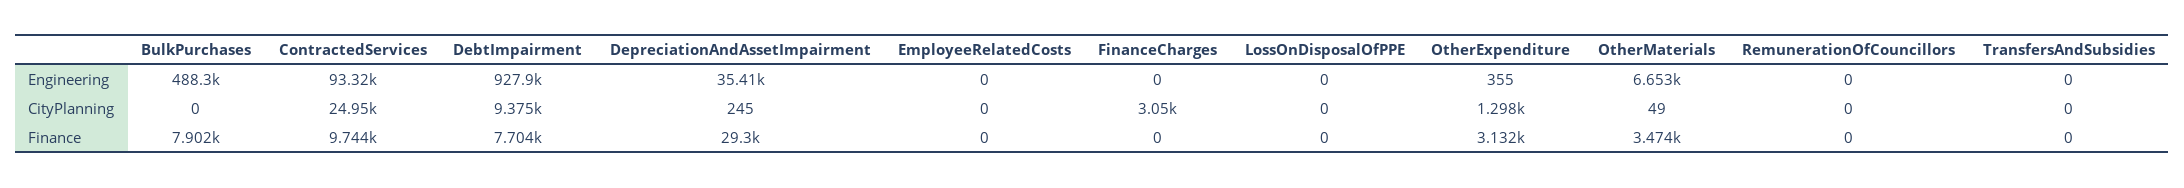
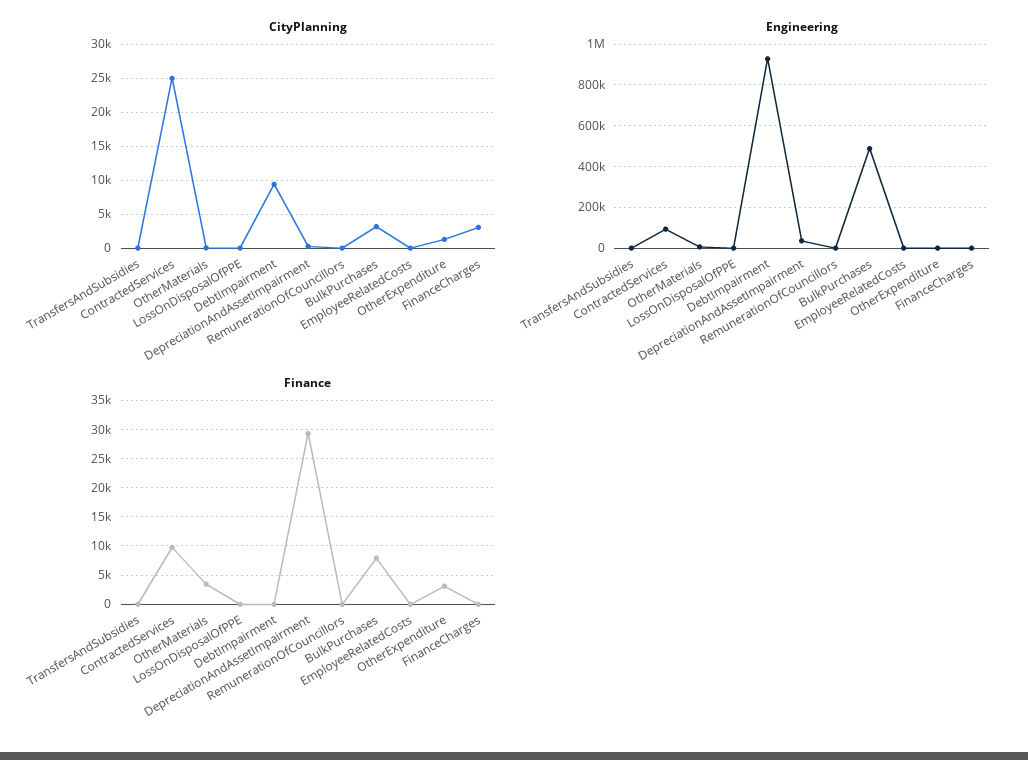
  {
    "Engineering": {
      "BulkPurchases": 488300,
      "ContractedServices": 93320,
      "DebtImpairment": 927900,
      "DepreciationAndAssetImpairment": 35410,
      "EmployeeRelatedCosts": 0,
      "FinanceCharges": 0,
      "LossOnDisposalOfPPE": 0,
      "OtherExpenditure": 355,
      "OtherMaterials": 6653,
      "RemunerationOfCouncillors": 0,
      "TransfersAndSubsidies": 0
    },
    "CityPlanning": {
-     "BulkPurchases": 0,
+     "BulkPurchases": 3000,
      "ContractedServices": 24950,
      "DebtImpairment": 9375,
      "DepreciationAndAssetImpairment": 245,
      "EmployeeRelatedCosts": 0,
      "FinanceCharges": 3050,
      "LossOnDisposalOfPPE": 0,
      "OtherExpenditure": 1298,
      "OtherMaterials": 49,
      "RemunerationOfCouncillors": 0,
      "TransfersAndSubsidies": 0
    },
    "Finance": {
      "BulkPurchases": 7902,
      "ContractedServices": 9744,
-     "DebtImpairment": 7704,
+     "DebtImpairment": 0,
      "DepreciationAndAssetImpairment": 29300,
      "EmployeeRelatedCosts": 0,
      "FinanceCharges": 0,
      "LossOnDisposalOfPPE": 0,
      "OtherExpenditure": 3132,
      "OtherMaterials": 3474,
      "RemunerationOfCouncillors": 0,
      "TransfersAndSubsidies": 0
    }
  }

